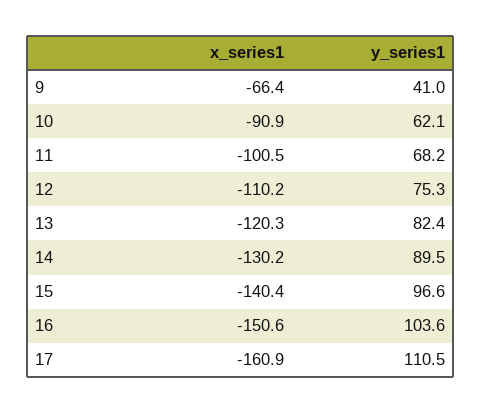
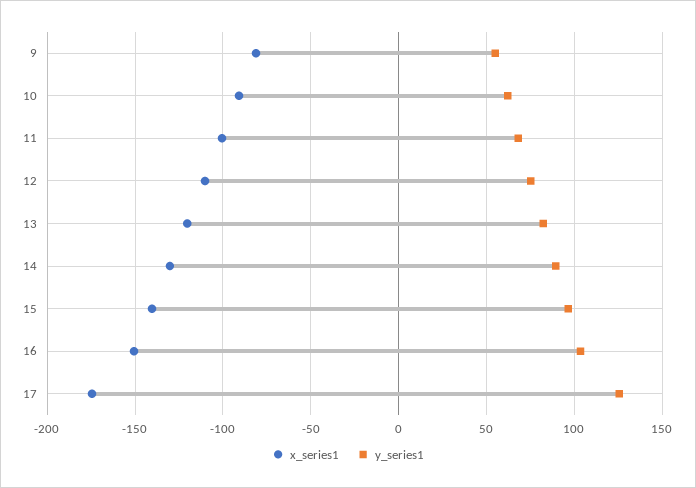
  {
    "x_series1": {
-     "9": -66.4,
+     "9": -80,
      "10": -90.9,
      "11": -100.5,
      "12": -110.2,
      "13": -120.3,
      "14": -130.2,
      "15": -140.4,
      "16": -150.6,
-     "17": -160.9
+     "17": -175
    },
    "y_series1": {
-     "9": 41,
+     "9": 55,
      "10": 62.1,
      "11": 68.2,
      "12": 75.3,
      "13": 82.4,
      "14": 89.5,
      "15": 96.6,
      "16": 103.6,
-     "17": 110.5
+     "17": 125
    }
  }

